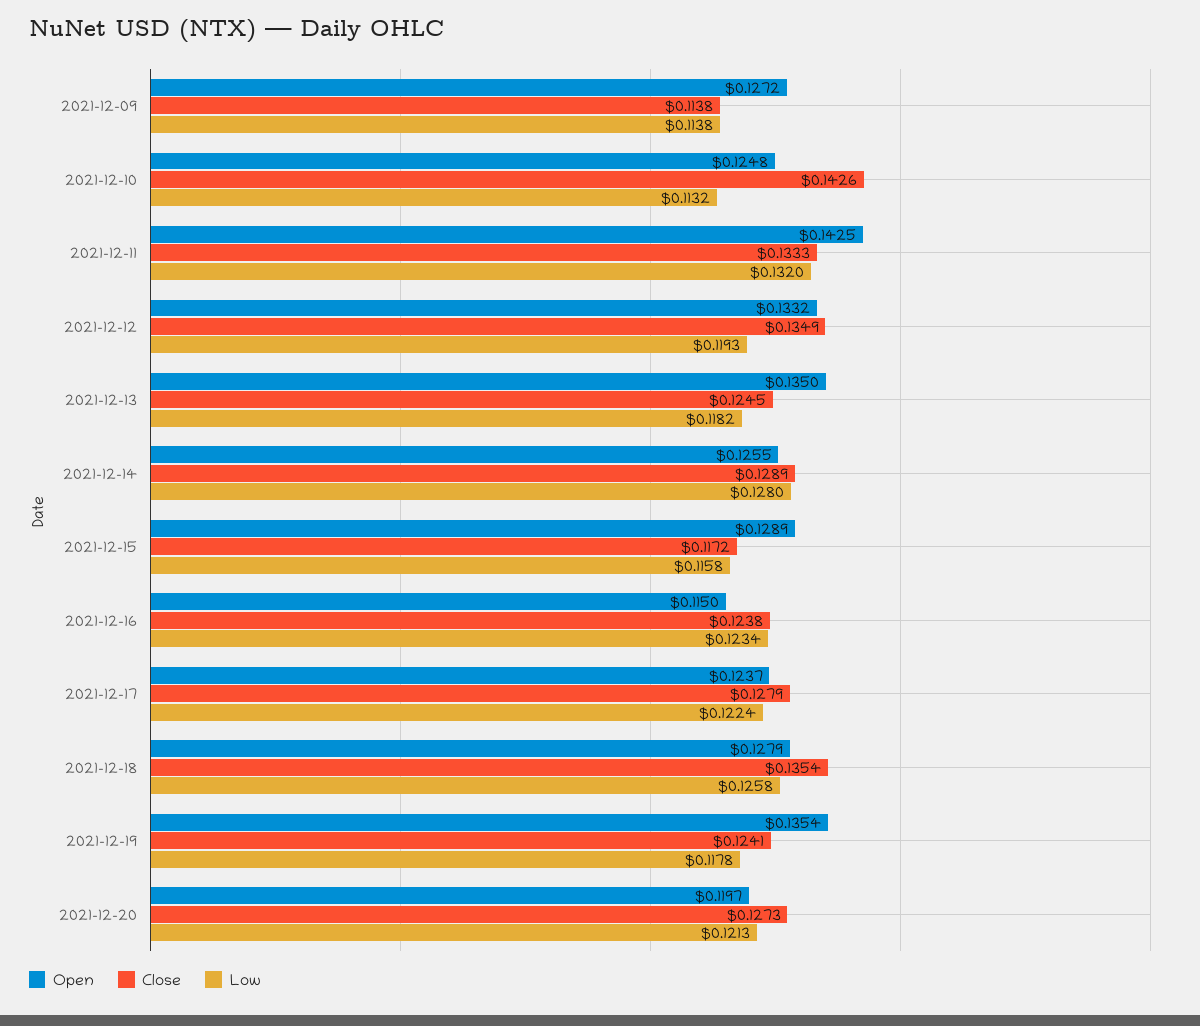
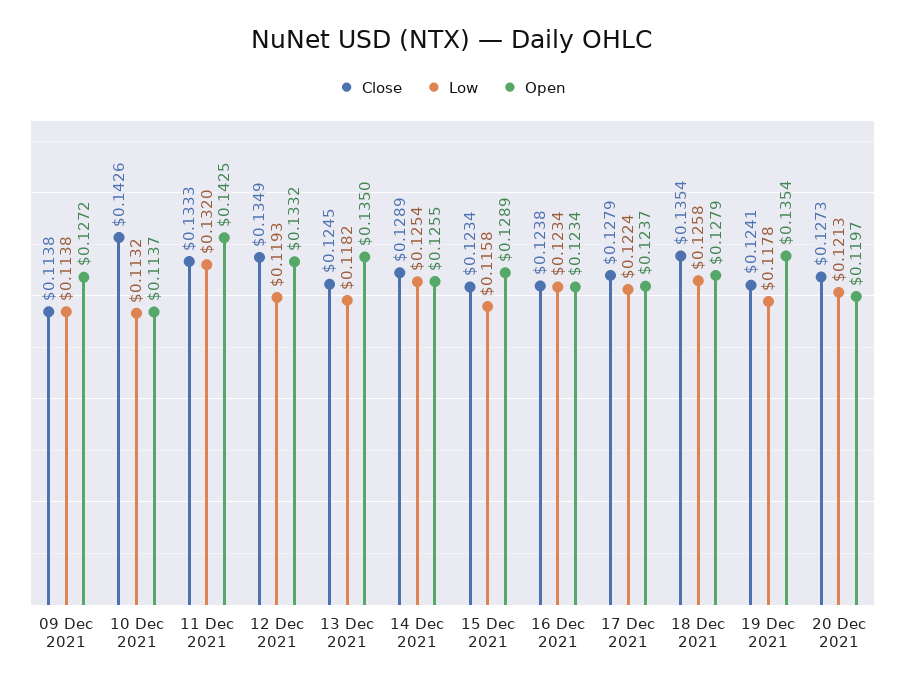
  {
    "Open": {
      "2021-12-09": 0.1272,
-     "2021-12-10": 0.1248,
+     "2021-12-10": 0.1137,
      "2021-12-11": 0.1425,
      "2021-12-12": 0.1332,
      "2021-12-13": 0.135,
      "2021-12-14": 0.1255,
      "2021-12-15": 0.1289,
-     "2021-12-16": 0.115,
+     "2021-12-16": 0.1234,
      "2021-12-17": 0.1237,
      "2021-12-18": 0.1279,
      "2021-12-19": 0.1354,
      "2021-12-20": 0.1197
    },
    "Close": {
      "2021-12-09": 0.1138,
      "2021-12-10": 0.1426,
      "2021-12-11": 0.1333,
      "2021-12-12": 0.1349,
      "2021-12-13": 0.1245,
      "2021-12-14": 0.1289,
-     "2021-12-15": 0.1172,
+     "2021-12-15": 0.1234,
      "2021-12-16": 0.1238,
      "2021-12-17": 0.1279,
      "2021-12-18": 0.1354,
      "2021-12-19": 0.1241,
      "2021-12-20": 0.1273
    },
    "Low": {
      "2021-12-09": 0.1138,
      "2021-12-10": 0.1132,
      "2021-12-11": 0.132,
      "2021-12-12": 0.1193,
      "2021-12-13": 0.1182,
-     "2021-12-14": 0.128,
+     "2021-12-14": 0.1254,
      "2021-12-15": 0.1158,
      "2021-12-16": 0.1234,
      "2021-12-17": 0.1224,
      "2021-12-18": 0.1258,
      "2021-12-19": 0.1178,
      "2021-12-20": 0.1213
    }
  }

